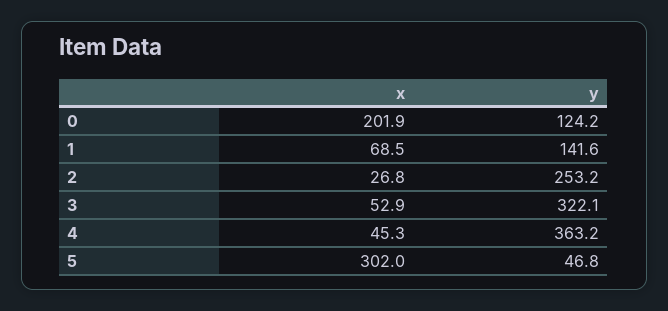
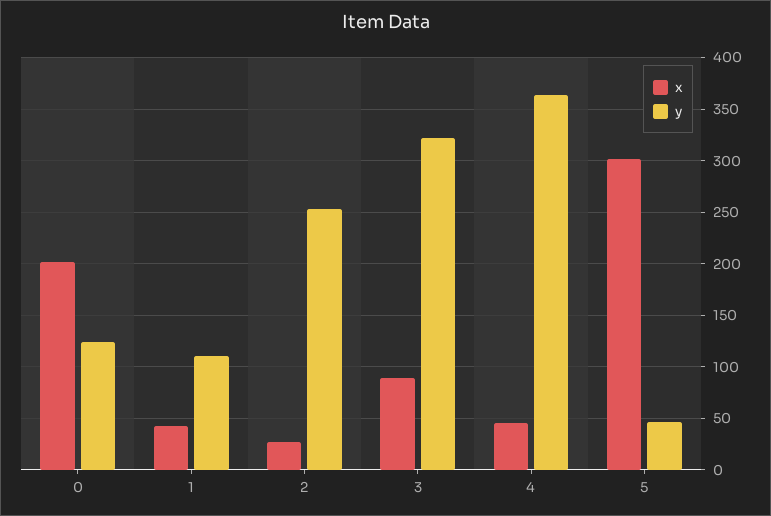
  {
    "x": {
      "0": 201.9,
-     "1": 68.5,
+     "1": 40,
      "2": 26.8,
-     "3": 52.9,
+     "3": 90,
      "4": 45.3,
      "5": 302
    },
    "y": {
      "0": 124.2,
-     "1": 141.6,
+     "1": 110,
      "2": 253.2,
      "3": 322.1,
      "4": 363.2,
      "5": 46.8
    }
  }

